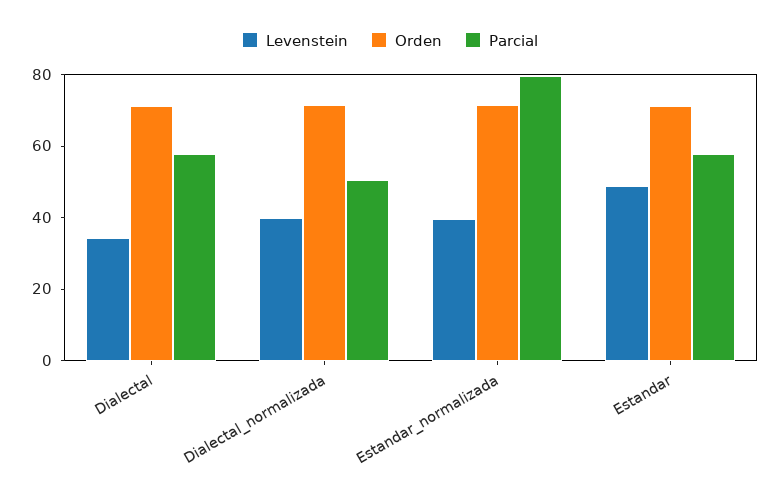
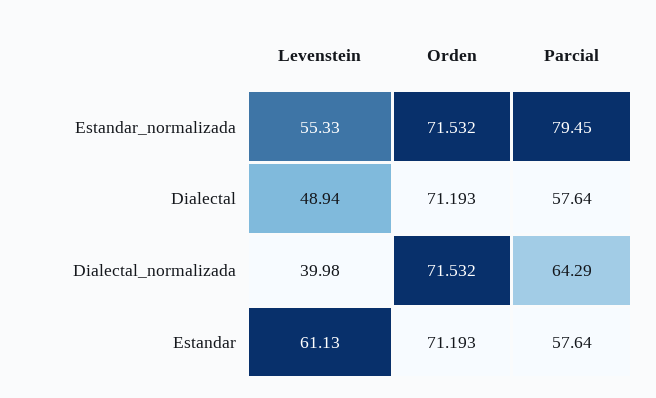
  {
    "Levenstein": {
-     "Dialectal": 35,
+     "Dialectal": 48.94,
      "Dialectal_normalizada": 39.98,
-     "Estandar_normalizada": 40,
+     "Estandar_normalizada": 55.33,
-     "Estandar": 50
+     "Estandar": 61.13
    },
    "Orden": {
      "Dialectal": 71.193,
      "Dialectal_normalizada": 71.532,
      "Estandar_normalizada": 71.532,
      "Estandar": 71.193
    },
    "Parcial": {
      "Dialectal": 57.64,
-     "Dialectal_normalizada": 50,
+     "Dialectal_normalizada": 64.29,
      "Estandar_normalizada": 79.45,
      "Estandar": 57.64
    }
  }

